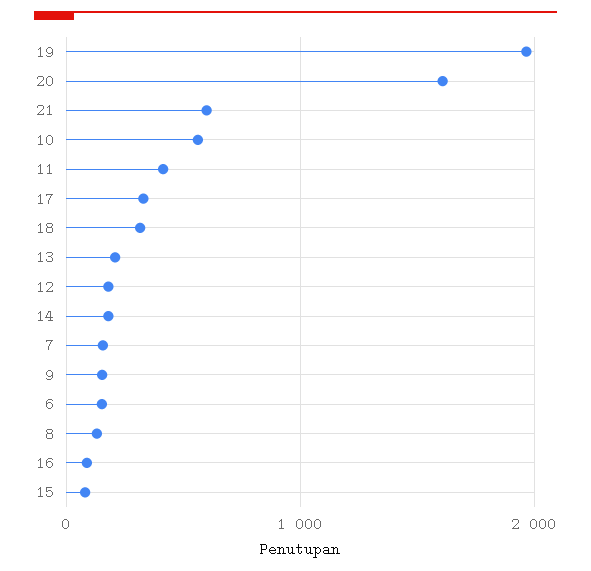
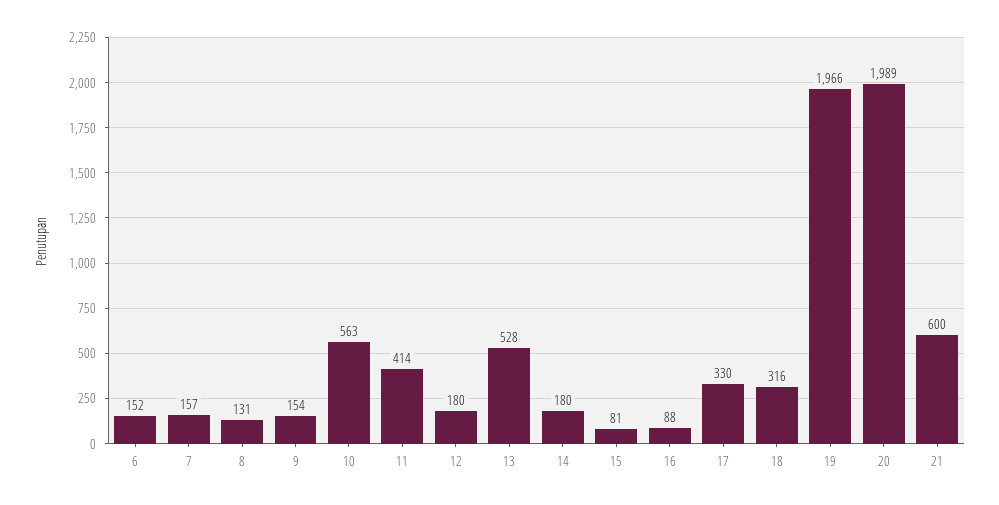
  {
    "19": 1966,
-   "20": 1600,
+   "20": 1989,
    "21": 600,
    "10": 563,
    "11": 414,
    "17": 330,
    "18": 316,
-   "13": 200,
+   "13": 528,
    "12": 180,
    "14": 180,
    "7": 157,
    "9": 154,
    "6": 152,
    "8": 131,
    "16": 88,
    "15": 81
  }

